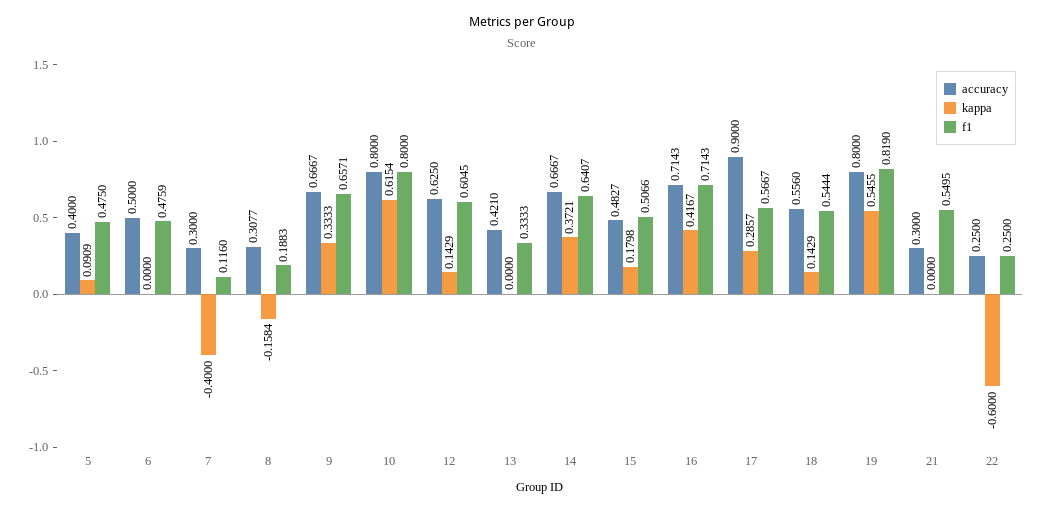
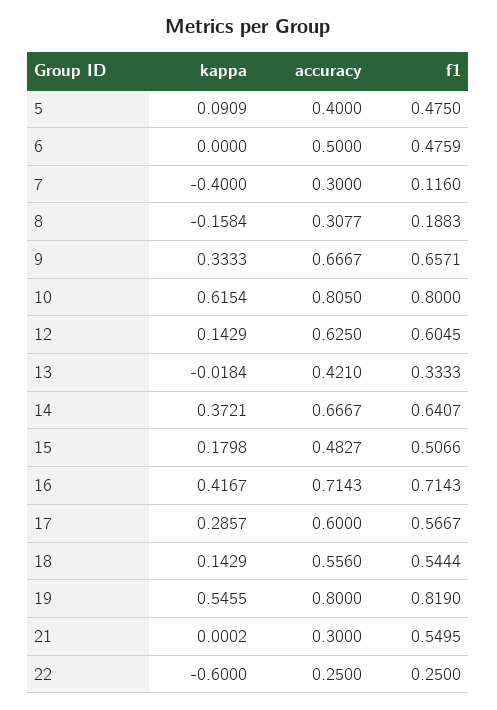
  {
    "accuracy": {
      "5": 0.4,
      "6": 0.5,
      "7": 0.3,
      "8": 0.3077,
      "9": 0.6667,
-     "10": 0.8,
+     "10": 0.805,
      "12": 0.625,
      "13": 0.421,
      "14": 0.6667,
      "15": 0.4827,
      "16": 0.7143,
-     "17": 0.9,
+     "17": 0.6,
      "18": 0.556,
      "19": 0.8,
      "21": 0.3,
      "22": 0.25
    },
    "kappa": {
      "5": 0.0909,
      "6": 0,
      "7": -0.4,
      "8": -0.1584,
      "9": 0.3333,
      "10": 0.6154,
      "12": 0.1429,
-     "13": 0,
+     "13": -0.0184,
      "14": 0.3721,
      "15": 0.1798,
      "16": 0.4167,
      "17": 0.2857,
      "18": 0.1429,
      "19": 0.5455,
-     "21": 0,
+     "21": 0.0002,
      "22": -0.6
    },
    "f1": {
      "5": 0.475,
      "6": 0.4759,
      "7": 0.116,
      "8": 0.1883,
      "9": 0.6571,
      "10": 0.8,
      "12": 0.6045,
      "13": 0.3333,
      "14": 0.6407,
      "15": 0.5066,
      "16": 0.7143,
      "17": 0.5667,
      "18": 0.5444,
      "19": 0.819,
      "21": 0.5495,
      "22": 0.25
    }
  }

